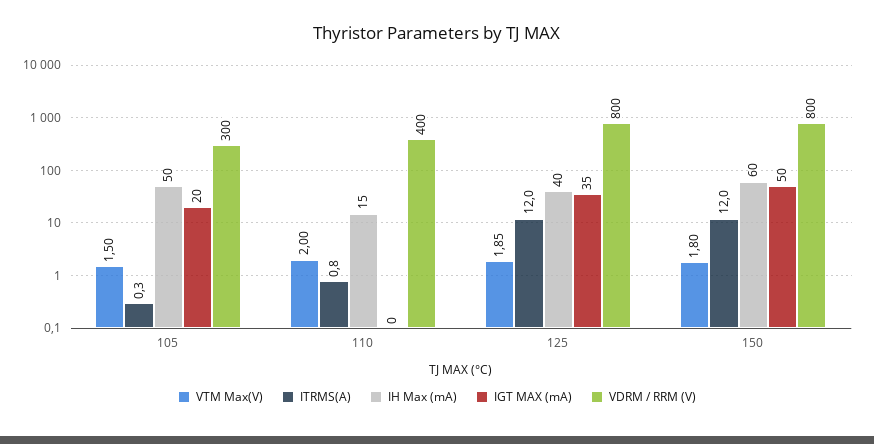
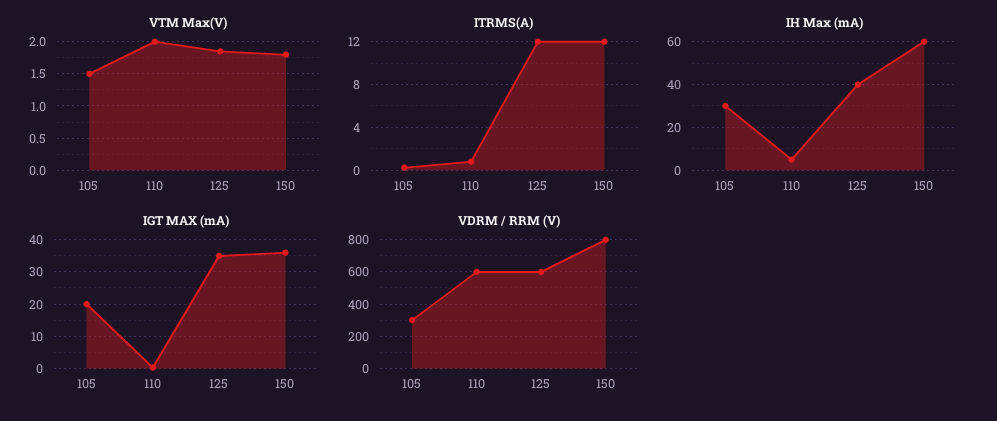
  {
    "VTM Max(V)": {
      "105": 1.5,
      "110": 2,
      "125": 1.85,
      "150": 1.8
    },
    "ITRMS(A)": {
      "105": 0.3,
      "110": 0.8,
      "125": 12,
      "150": 12
    },
    "IH Max (mA)": {
-     "105": 50,
+     "105": 30,
-     "110": 15,
+     "110": 5,
      "125": 40,
      "150": 60
    },
    "IGT MAX (mA)": {
      "105": 20,
      "110": 0,
      "125": 35,
-     "150": 50
+     "150": 36
    },
    "VDRM / RRM (V)": {
      "105": 300,
-     "110": 400,
+     "110": 600,
-     "125": 800,
+     "125": 600,
      "150": 800
    }
  }

